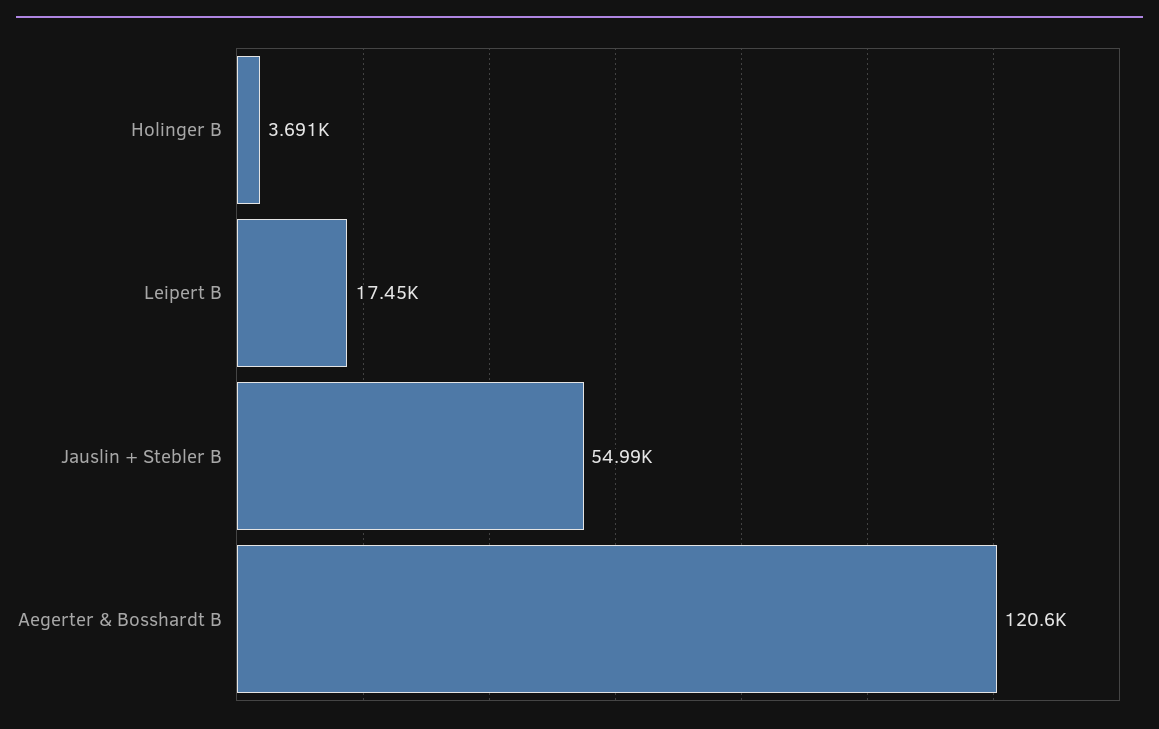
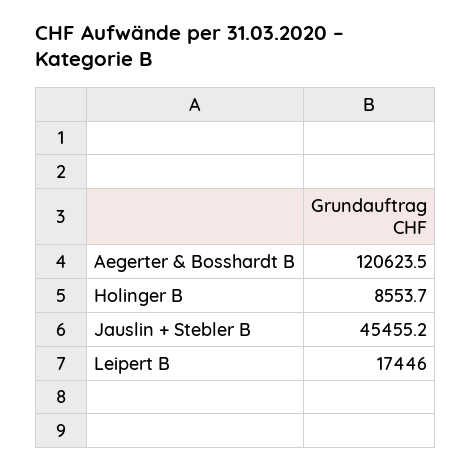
  {
-   "Holinger B": 3691,
+   "Holinger B": 8553.7,
    "Leipert B": 17446,
-   "Jauslin + Stebler B": 54990,
+   "Jauslin + Stebler B": 45455.2,
    "Aegerter & Bosshardt B": 120623.5
  }

